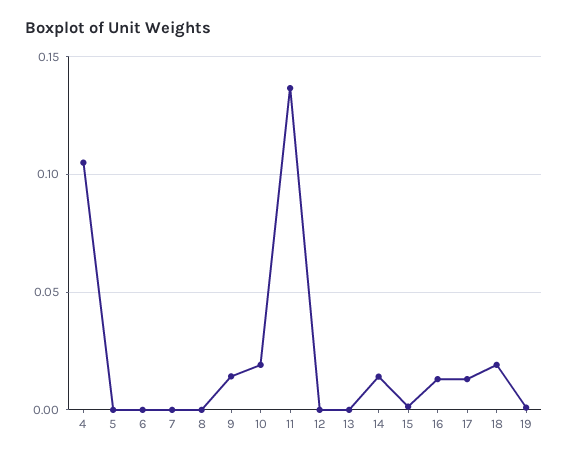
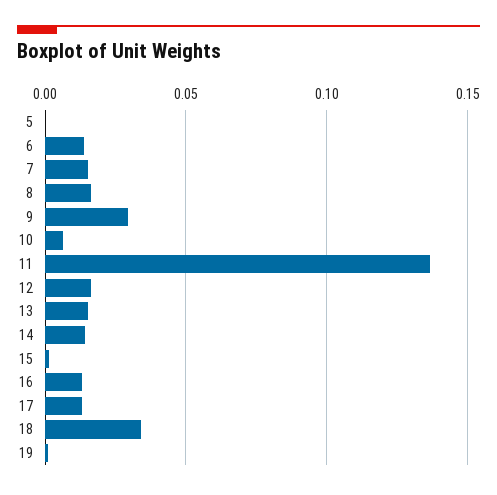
  {
-   "4": 0.105,
    "5": 0,
-   "6": 0,
+   "6": 0.015,
-   "7": 0,
+   "7": 0.015,
-   "8": 0,
+   "8": 0.015,
-   "9": 0.015,
+   "9": 0.03,
-   "10": 0.02,
+   "10": 0.005,
    "11": 0.135,
-   "12": 0,
+   "12": 0.015,
-   "13": 0,
+   "13": 0.015,
    "14": 0.015,
    "15": 0,
    "16": 0.015,
    "17": 0.015,
-   "18": 0.02,
+   "18": 0.035,
    "19": 0
  }

